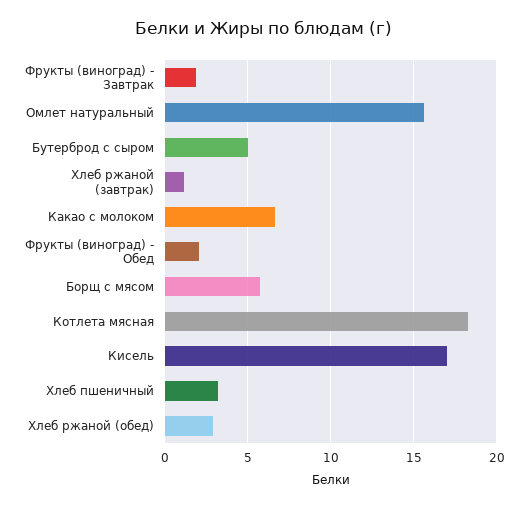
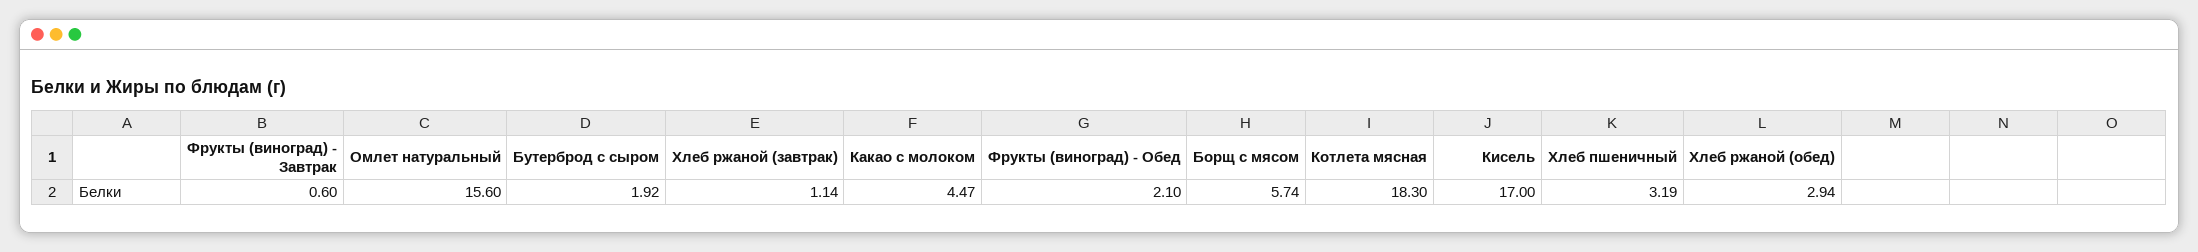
  {
-   "Фрукты (виноград) - Завтрак": 2,
+   "Фрукты (виноград) - Завтрак": 0.6,
    "Омлет натуральный": 15.6,
-   "Бутерброд с сыром": 5,
+   "Бутерброд с сыром": 1.92,
    "Хлеб ржаной (завтрак)": 1.14,
-   "Какао с молоком": 6.5,
+   "Какао с молоком": 4.47,
    "Фрукты (виноград) - Обед": 2.1,
    "Борщ с мясом": 5.74,
    "Котлета мясная": 18.3,
    "Кисель": 17,
    "Хлеб пшеничный": 3.19,
    "Хлеб ржаной (обед)": 2.94
  }

